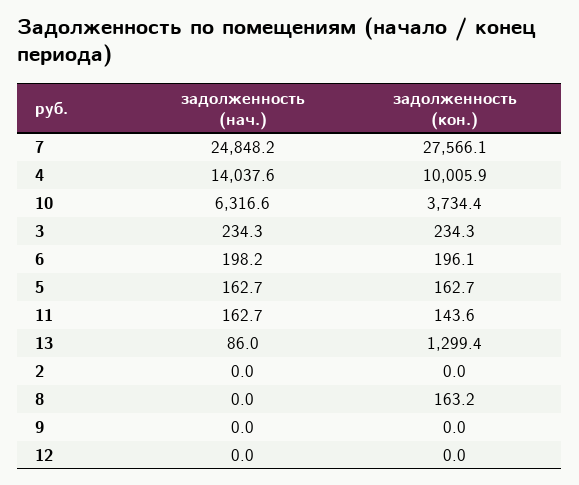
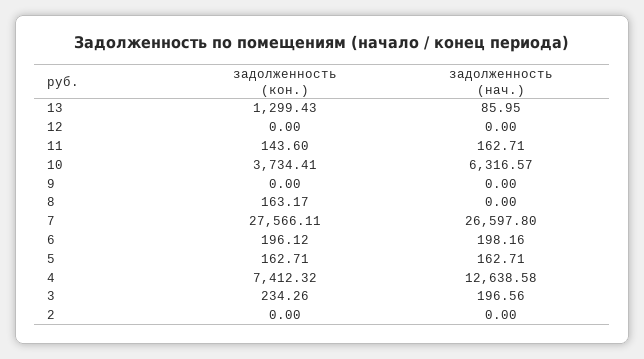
  {
    "задолженность (нач.)": {
-     "7": 24848.2,
+     "7": 26597.8,
-     "4": 14037.6,
+     "4": 12638.58,
      "10": 6316.57,
-     "3": 234.3,
+     "3": 196.56,
      "6": 198.16,
      "5": 162.71,
      "11": 162.71,
      "13": 85.95,
      "2": 0,
      "8": 0,
      "9": 0,
      "12": 0
    },
    "задолженность (кон.)": {
      "7": 27566.11,
-     "4": 10005.9,
+     "4": 7412.32,
      "10": 3734.41,
      "3": 234.26,
      "6": 196.12,
      "5": 162.71,
      "11": 143.6,
      "13": 1299.43,
      "2": 0,
      "8": 163.17,
      "9": 0,
      "12": 0
    }
  }

